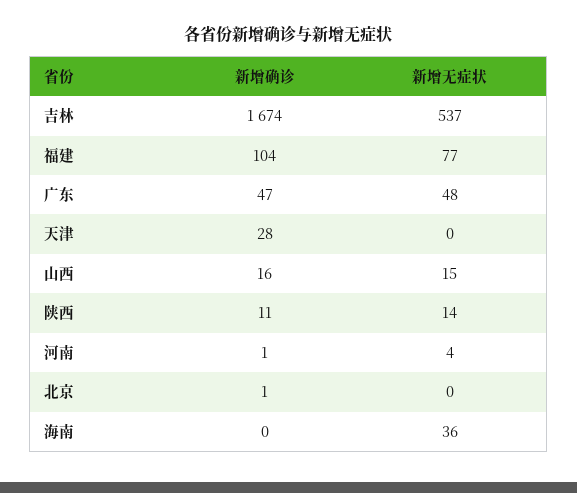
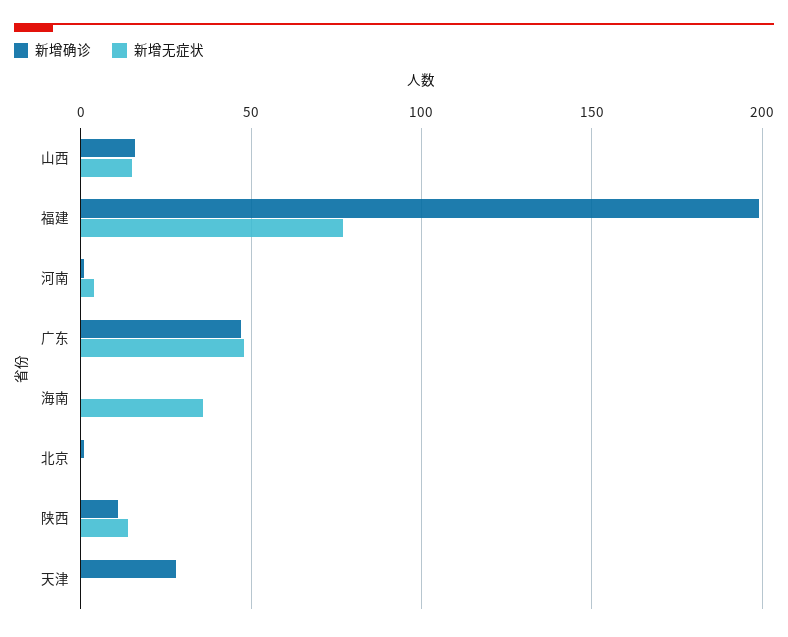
  {
    "新增确诊": {
-     "吉林": 1674,
-     "福建": 104,
+     "福建": 200,
      "广东": 47,
      "天津": 28,
      "山西": 16,
      "陕西": 11,
      "河南": 1,
      "北京": 1,
      "海南": 0
    },
    "新增无症状": {
-     "吉林": 537,
      "福建": 77,
      "广东": 48,
      "天津": 0,
      "山西": 15,
      "陕西": 14,
      "河南": 4,
      "北京": 0,
      "海南": 36
    }
  }

